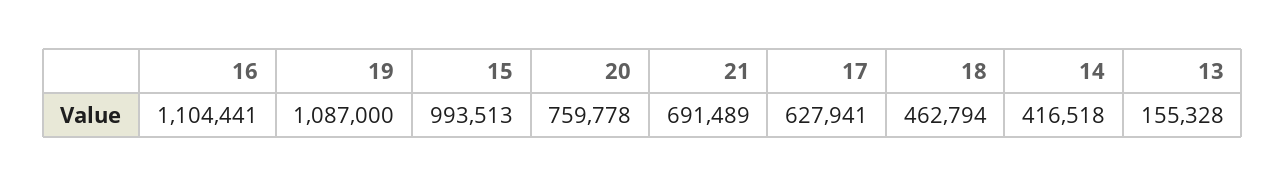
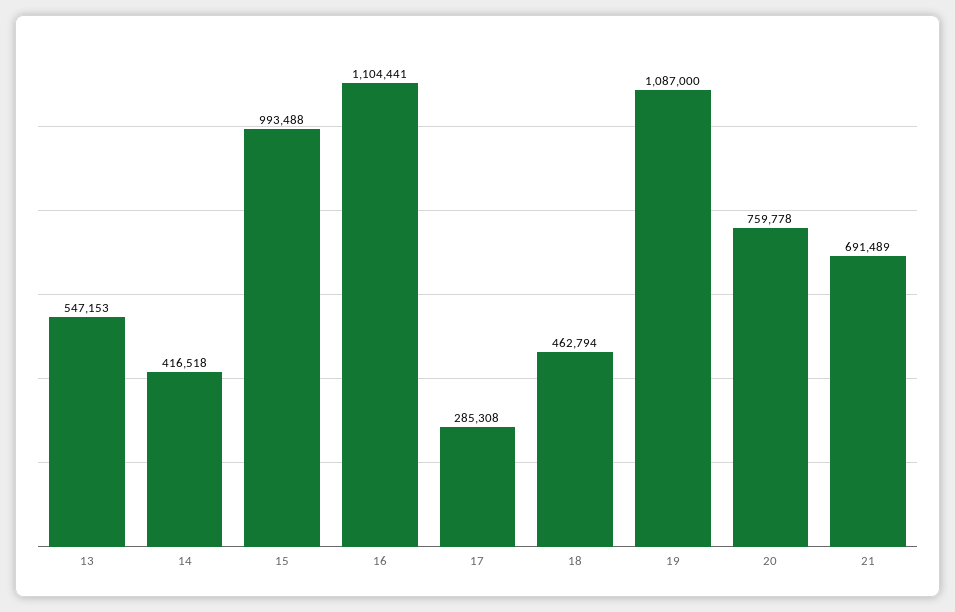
  {
    "16": 1104441,
    "19": 1087000,
-   "15": 993513,
+   "15": 993488,
    "20": 759778,
    "21": 691489,
-   "17": 627941,
+   "17": 285308,
    "18": 462794,
    "14": 416518,
-   "13": 155328
+   "13": 547153
  }

